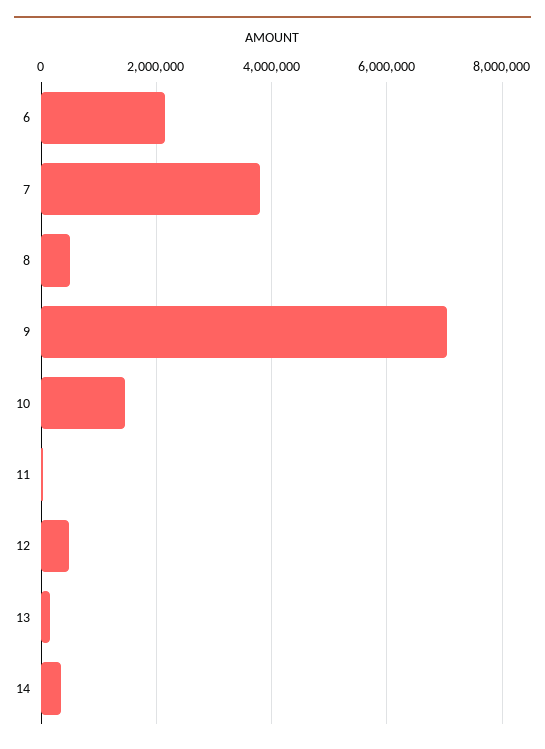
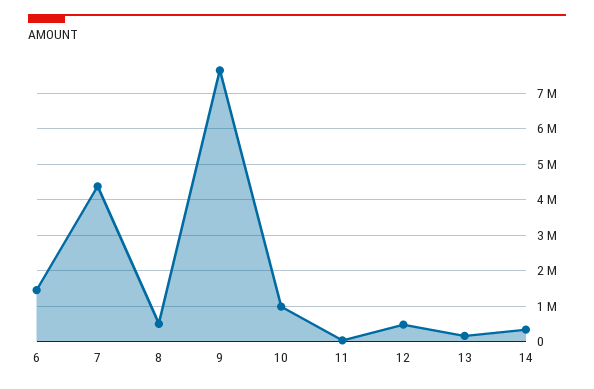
  {
-   "6": 2200000,
+   "6": 1400000,
-   "7": 3800000,
+   "7": 4400000,
    "8": 600000,
-   "9": 7000000,
+   "9": 7600000,
-   "10": 1400000,
+   "10": 1000000,
    "11": 0,
    "12": 400000,
    "13": 200000,
    "14": 400000
  }

